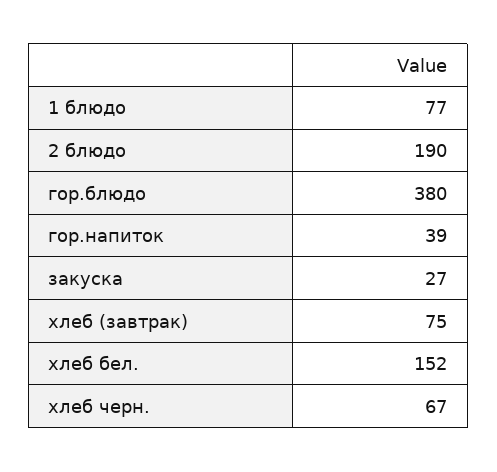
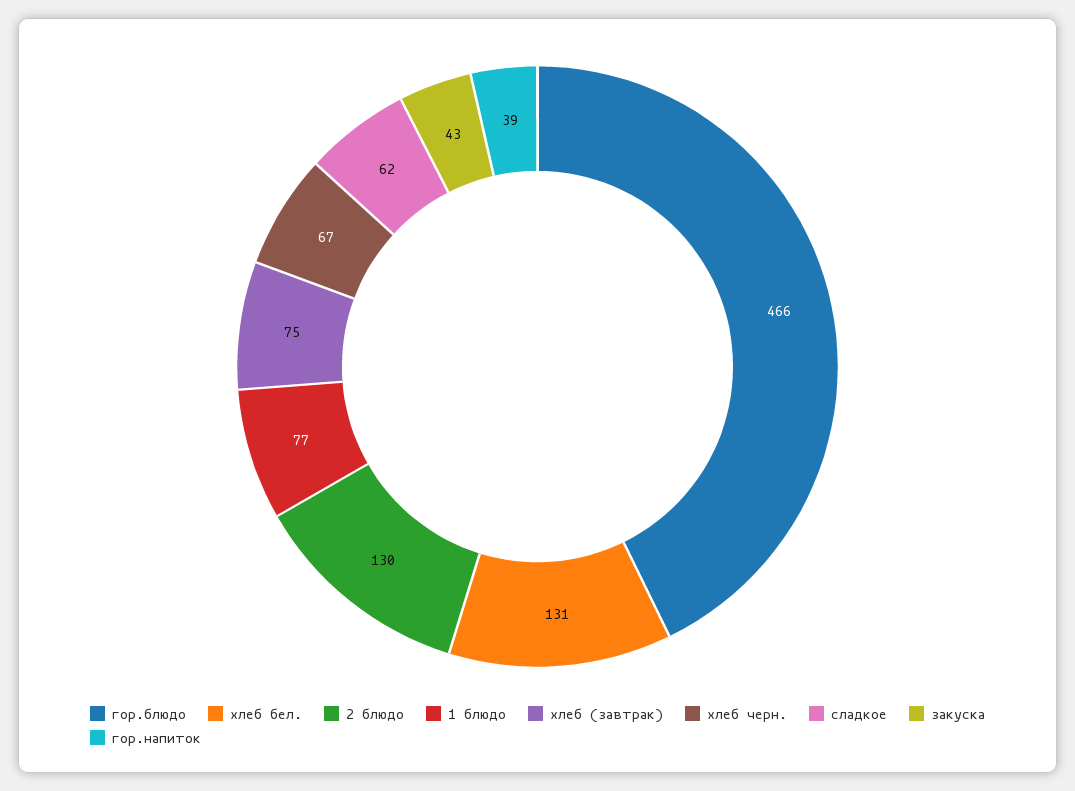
  {
    "1 блюдо": 77,
-   "2 блюдо": 190,
+   "2 блюдо": 130,
-   "гор.блюдо": 380,
+   "гор.блюдо": 466,
    "гор.напиток": 39,
-   "закуска": 27,
+   "закуска": 43,
    "хлеб (завтрак)": 75,
-   "хлеб бел.": 152,
+   "хлеб бел.": 131,
-   "хлеб черн.": 67
+   "хлеб черн.": 67,
+   "сладкое": 62
  }

